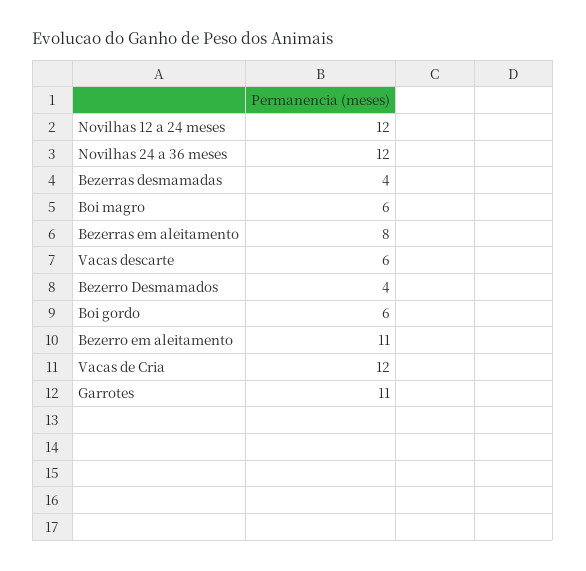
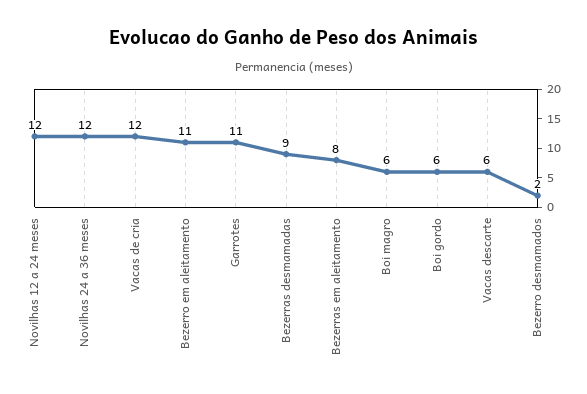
  {
    "Novilhas 12 a 24 meses": 12,
    "Novilhas 24 a 36 meses": 12,
-   "Bezerras desmamadas": 4,
+   "Bezerras desmamadas": 9,
    "Boi magro": 6,
    "Bezerras em aleitamento": 8,
    "Vacas descarte": 6,
-   "Bezerro Desmamados": 4,
+   "Bezerro Desmamados": 2,
    "Boi gordo": 6,
    "Bezerro em aleitamento": 11,
    "Vacas de Cria": 12,
    "Garrotes": 11
  }

